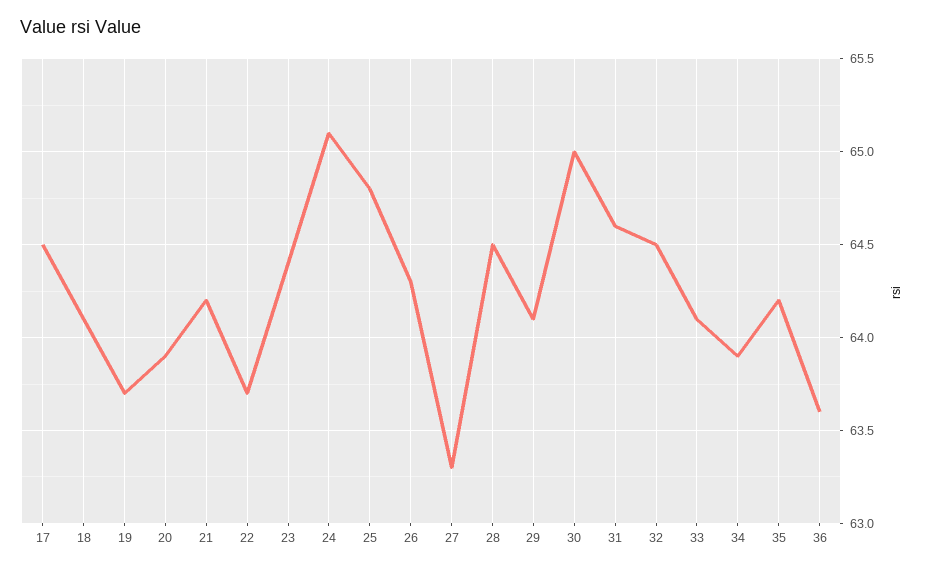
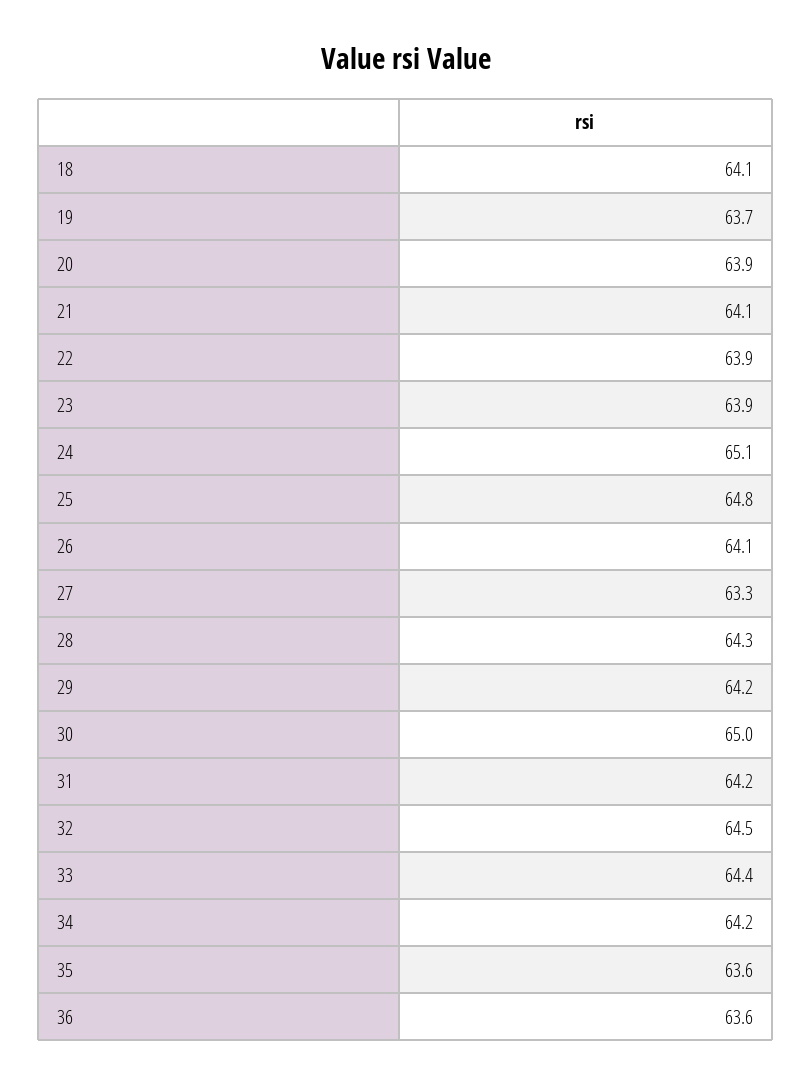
  {
-   "17": 64.5,
    "18": 64.1,
    "19": 63.7,
    "20": 63.9,
-   "21": 64.2,
+   "21": 64.1,
-   "22": 63.7,
+   "22": 63.9,
-   "23": 64.4,
+   "23": 63.9,
    "24": 65.1,
    "25": 64.8,
-   "26": 64.3,
+   "26": 64.1,
    "27": 63.3,
-   "28": 64.5,
+   "28": 64.3,
-   "29": 64.1,
+   "29": 64.2,
    "30": 65,
-   "31": 64.6,
+   "31": 64.2,
    "32": 64.5,
-   "33": 64.1,
+   "33": 64.4,
-   "34": 63.9,
+   "34": 64.2,
-   "35": 64.2,
+   "35": 63.6,
    "36": 63.6
  }

